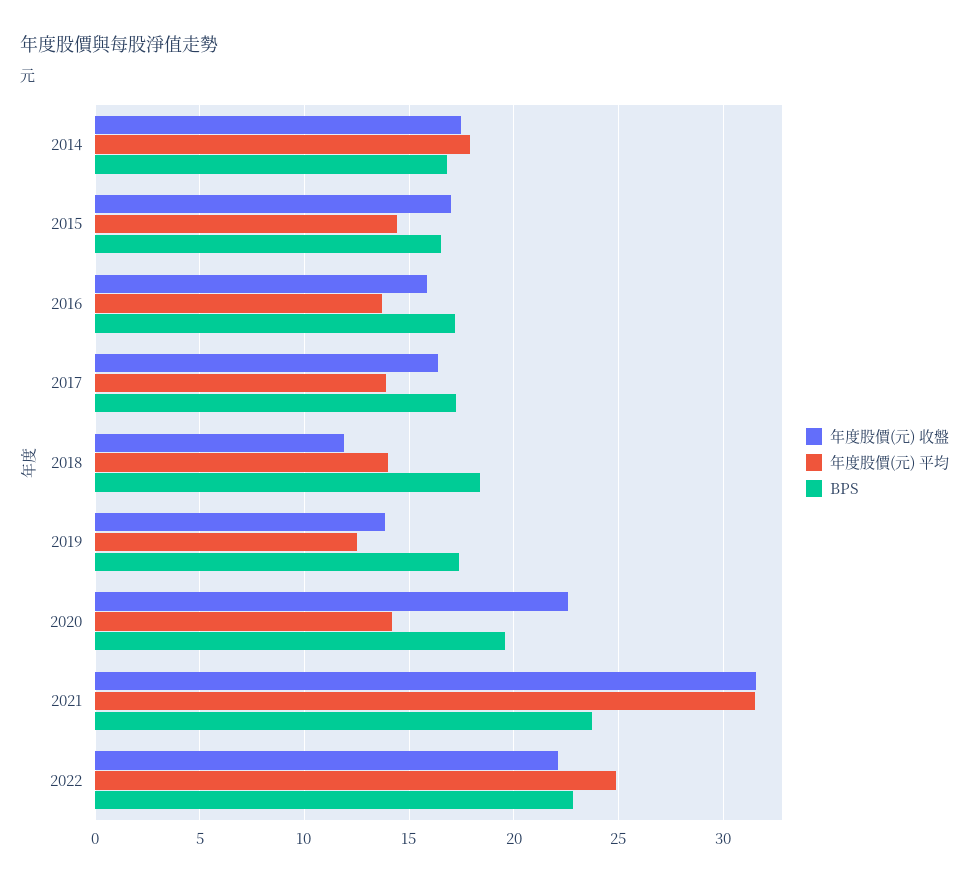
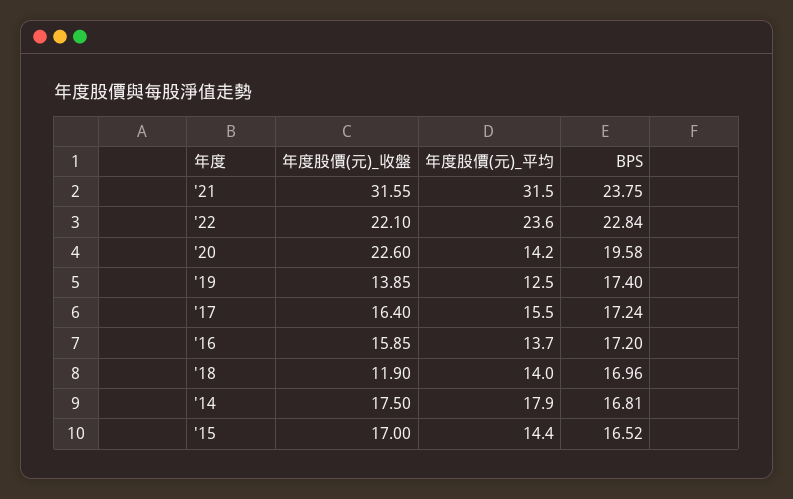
  {
    "年度股價(元) 收盤": {
      "2014": 17.5,
      "2015": 17,
      "2016": 15.85,
      "2017": 16.4,
      "2018": 11.9,
      "2019": 13.85,
      "2020": 22.6,
      "2021": 31.55,
      "2022": 22.1
    },
    "年度股價(元) 平均": {
      "2014": 17.9,
      "2015": 14.4,
      "2016": 13.7,
-     "2017": 14,
+     "2017": 15.5,
      "2018": 14,
      "2019": 12.5,
      "2020": 14.2,
      "2021": 31.5,
-     "2022": 25
+     "2022": 23.6
    },
    "BPS": {
      "2014": 16.81,
      "2015": 16.52,
      "2016": 17.2,
      "2017": 17.24,
-     "2018": 18.5,
+     "2018": 16.96,
      "2019": 17.4,
      "2020": 19.58,
      "2021": 23.75,
      "2022": 22.84
    }
  }

